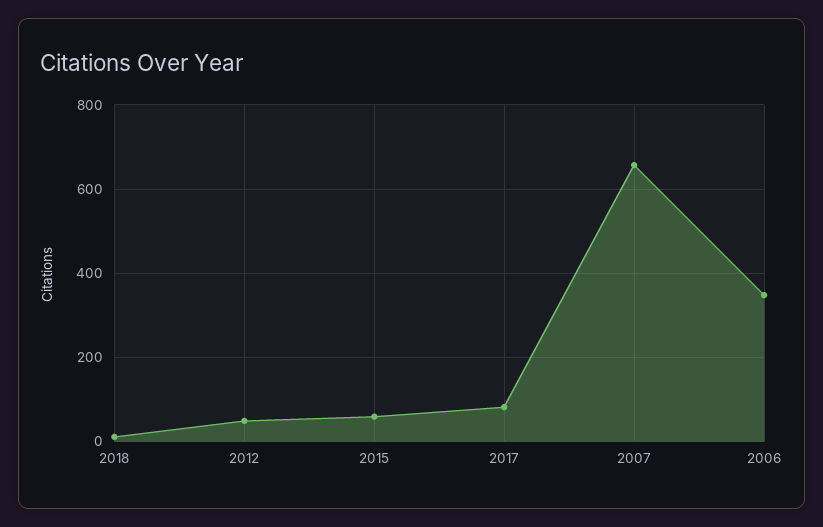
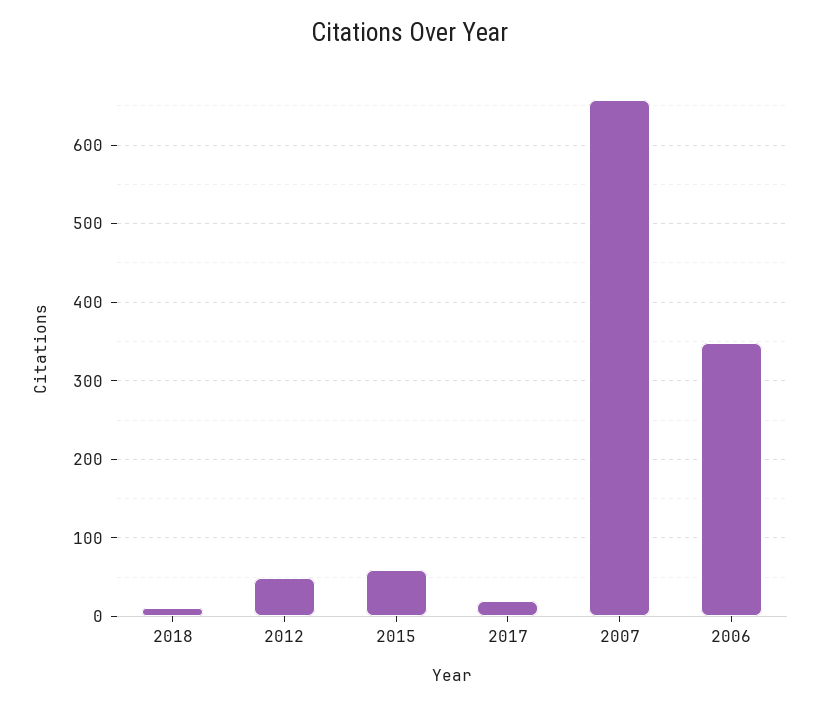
  {
    "2018": 10,
    "2012": 50,
    "2015": 60,
-   "2017": 80,
+   "2017": 20,
    "2007": 660,
    "2006": 350
  }

